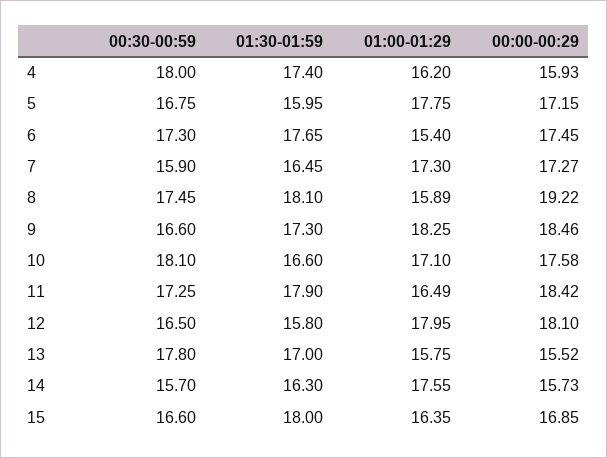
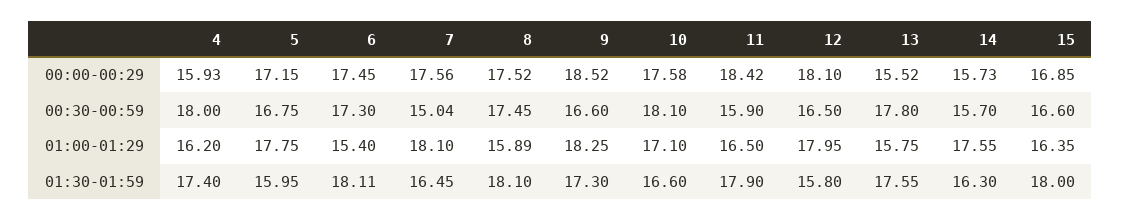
  {
    "00:30-00:59": {
      "4": 18,
      "5": 16.75,
      "6": 17.3,
-     "7": 15.9,
+     "7": 15.04,
      "8": 17.45,
      "9": 16.6,
      "10": 18.1,
-     "11": 17.25,
+     "11": 15.9,
      "12": 16.5,
      "13": 17.8,
      "14": 15.7,
      "15": 16.6
    },
    "01:30-01:59": {
      "4": 17.4,
      "5": 15.95,
-     "6": 17.65,
+     "6": 18.11,
      "7": 16.45,
      "8": 18.1,
      "9": 17.3,
      "10": 16.6,
      "11": 17.9,
      "12": 15.8,
-     "13": 17,
+     "13": 17.55,
      "14": 16.3,
      "15": 18
    },
    "01:00-01:29": {
      "4": 16.2,
      "5": 17.75,
      "6": 15.4,
-     "7": 17.3,
+     "7": 18.1,
      "8": 15.89,
      "9": 18.25,
      "10": 17.1,
-     "11": 16.49,
+     "11": 16.5,
      "12": 17.95,
      "13": 15.75,
      "14": 17.55,
      "15": 16.35
    },
    "00:00-00:29": {
      "4": 15.93,
      "5": 17.15,
      "6": 17.45,
-     "7": 17.27,
+     "7": 17.56,
-     "8": 19.22,
+     "8": 17.52,
-     "9": 18.46,
+     "9": 18.52,
      "10": 17.58,
      "11": 18.42,
      "12": 18.1,
      "13": 15.52,
      "14": 15.73,
      "15": 16.85
    }
  }

